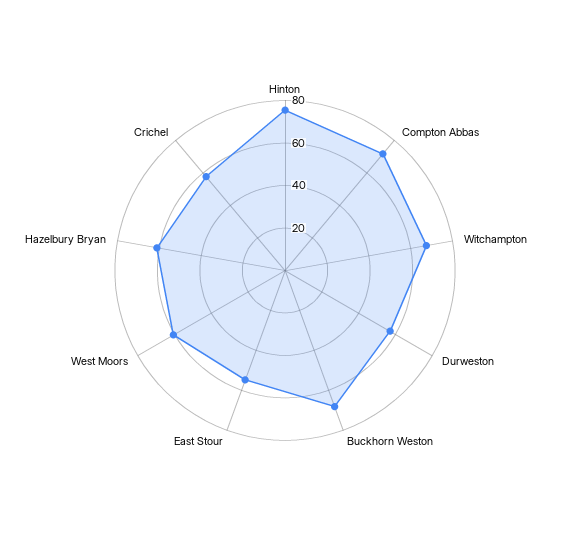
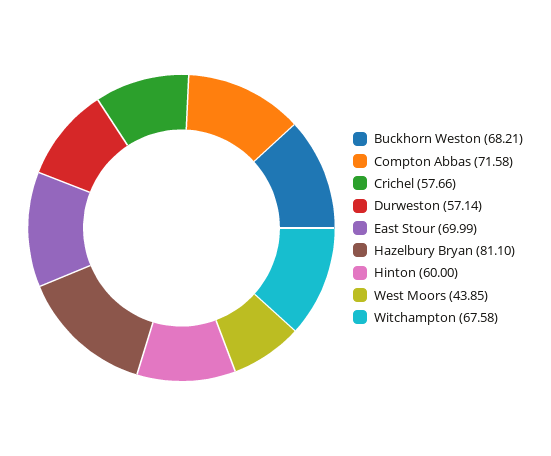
  {
-   "Hinton": 75,
+   "Hinton": 60,
    "Compton Abbas": 71.58,
    "Witchampton": 67.58,
    "Durweston": 57.14,
    "Buckhorn Weston": 68.21,
-   "East Stour": 55,
+   "East Stour": 69.99,
-   "West Moors": 60,
+   "West Moors": 43.85,
-   "Hazelbury Bryan": 60,
+   "Hazelbury Bryan": 81.1,
    "Crichel": 57.66
  }

